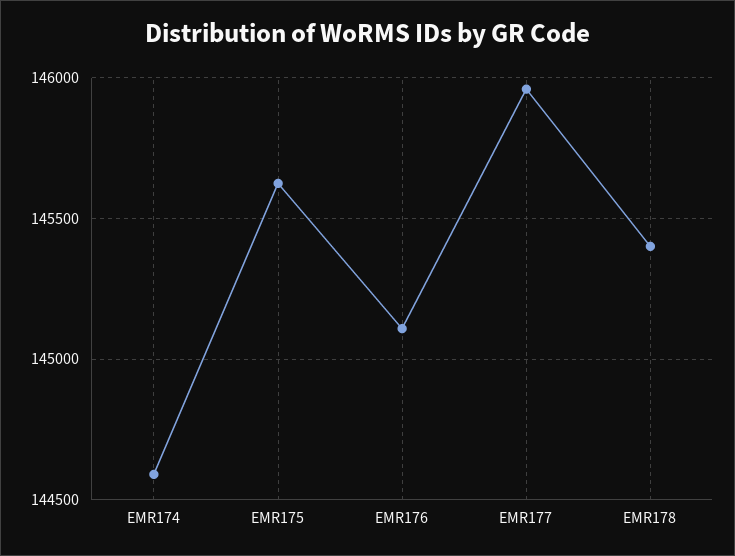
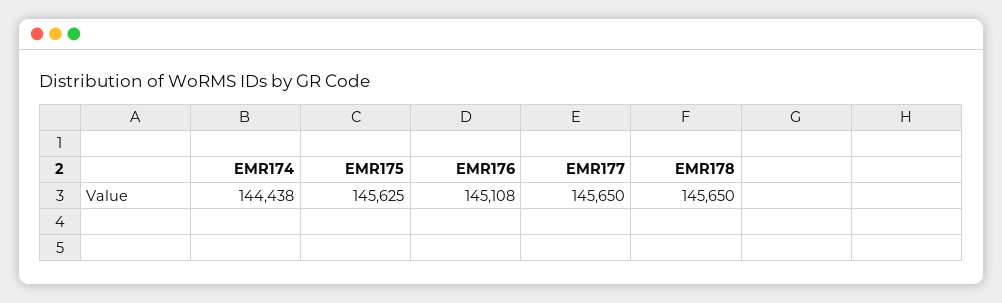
  {
-   "EMR174": 144600,
+   "EMR174": 144438,
    "EMR175": 145625,
    "EMR176": 145108,
-   "EMR177": 145950,
+   "EMR177": 145650,
-   "EMR178": 145400
+   "EMR178": 145650
  }

